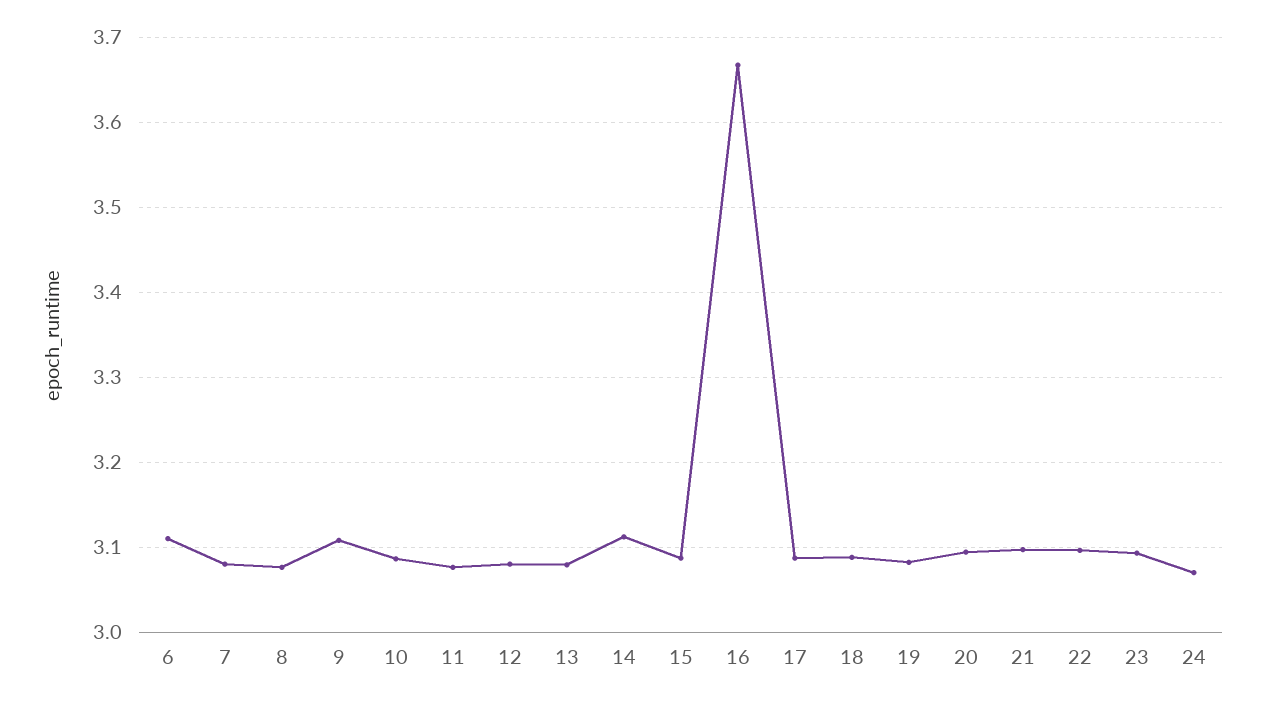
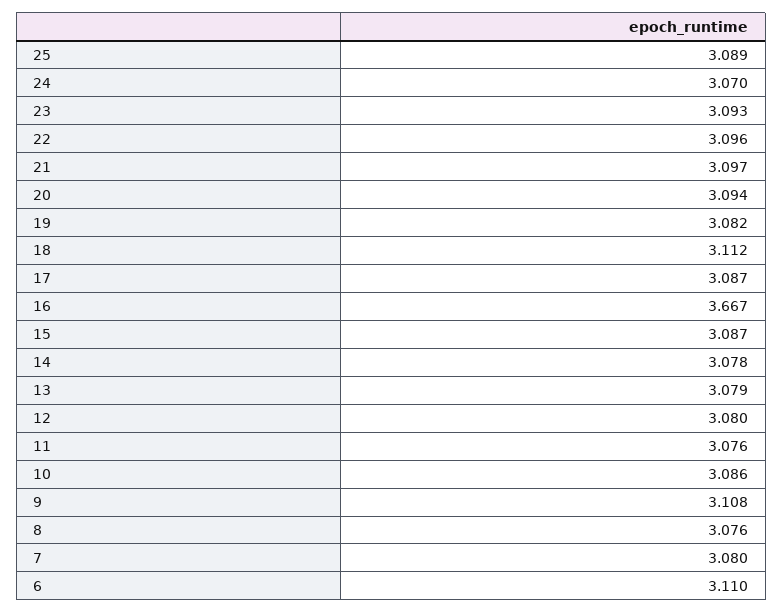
  {
    "6": 3.11,
    "7": 3.08,
    "8": 3.076,
    "9": 3.108,
    "10": 3.086,
    "11": 3.076,
    "12": 3.08,
    "13": 3.079,
-   "14": 3.11,
+   "14": 3.078,
    "15": 3.087,
    "16": 3.667,
    "17": 3.087,
-   "18": 3.09,
+   "18": 3.112,
    "19": 3.082,
    "20": 3.094,
    "21": 3.097,
    "22": 3.096,
    "23": 3.093,
-   "24": 3.07
+   "24": 3.07,
+   "25": 3.089
  }

